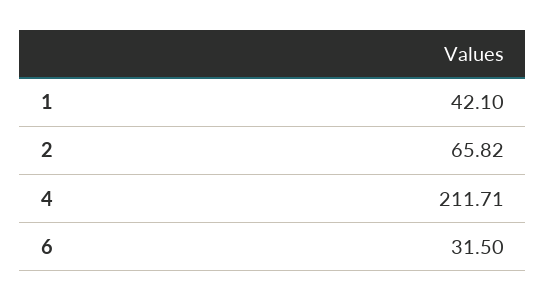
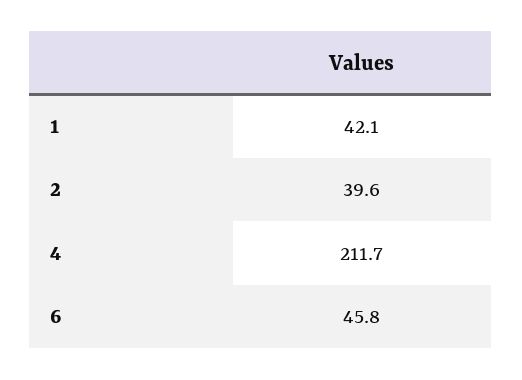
  {
    "1": 42.1,
-   "2": 65.82,
+   "2": 39.6,
    "4": 211.71,
-   "6": 31.5
+   "6": 45.8
  }

